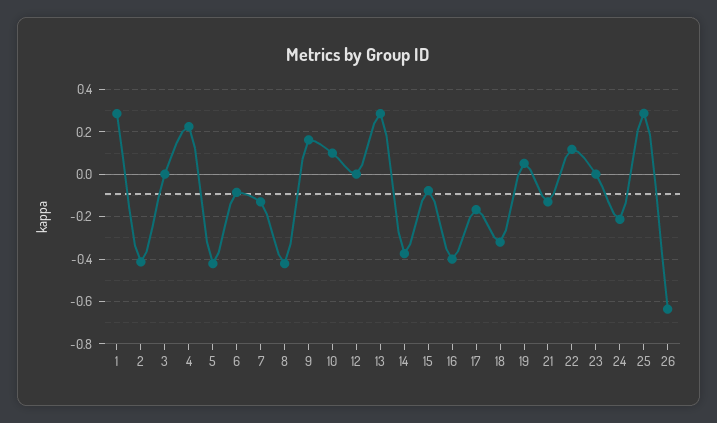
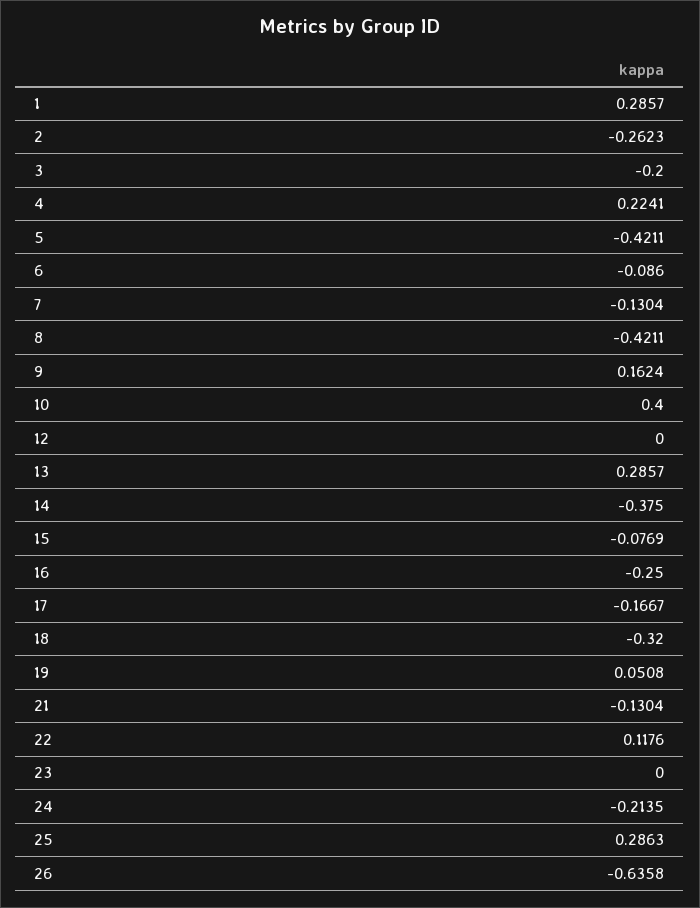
  {
    "1": 0.2857,
-   "2": -0.4,
+   "2": -0.2623,
-   "3": 0,
+   "3": -0.2,
    "4": 0.2241,
    "5": -0.4211,
    "6": -0.086,
    "7": -0.1304,
    "8": -0.4211,
    "9": 0.1624,
-   "10": 0.1,
+   "10": 0.4,
    "12": 0,
    "13": 0.2857,
    "14": -0.375,
    "15": -0.0769,
-   "16": -0.4,
+   "16": -0.25,
    "17": -0.1667,
    "18": -0.32,
    "19": 0.0508,
    "21": -0.1304,
    "22": 0.1176,
    "23": 0,
    "24": -0.2135,
    "25": 0.2863,
    "26": -0.6358
  }

